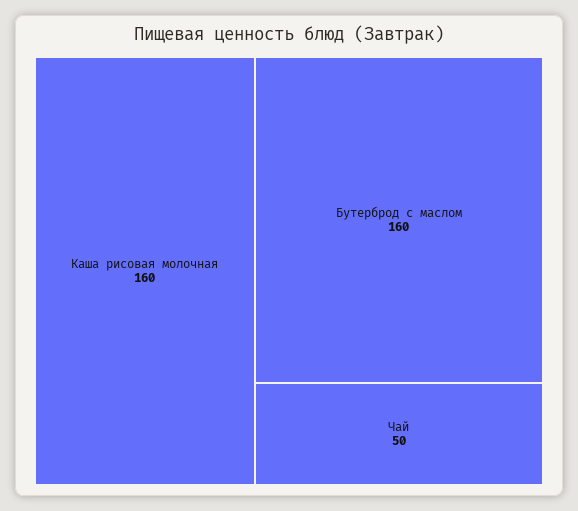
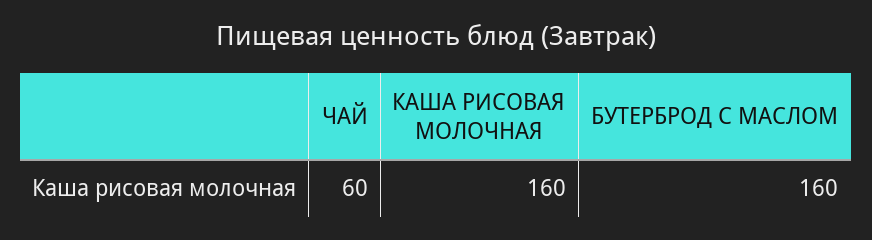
  {
    "Каша рисовая молочная": 160,
    "Бутерброд с маслом": 160,
-   "Чай": 50
+   "Чай": 60
  }

